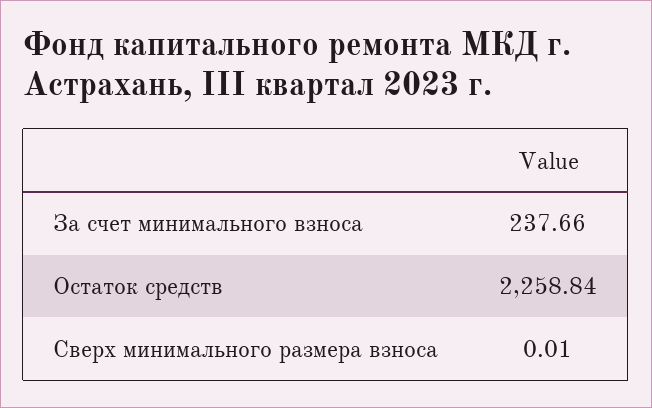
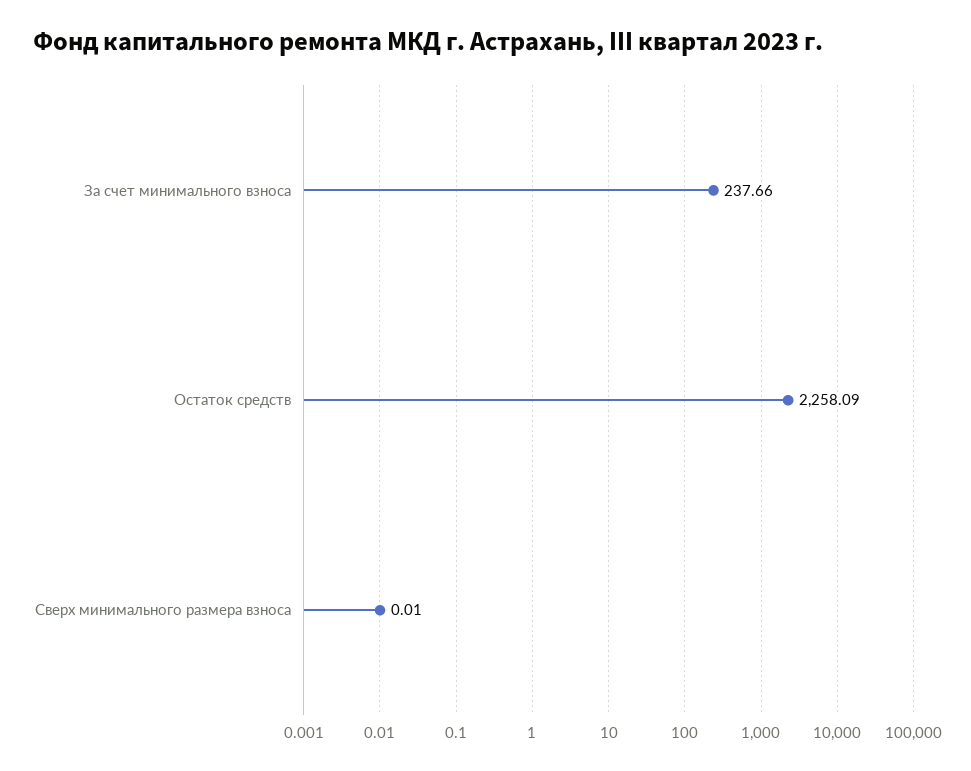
  {
    "За счет минимального взноса": 237.66,
-   "Остаток средств": 2258.84,
+   "Остаток средств": 2258.09,
    "Сверх минимального размера взноса": 0.01
  }

